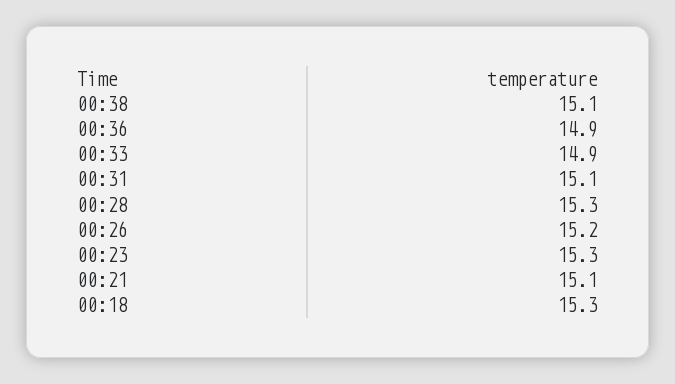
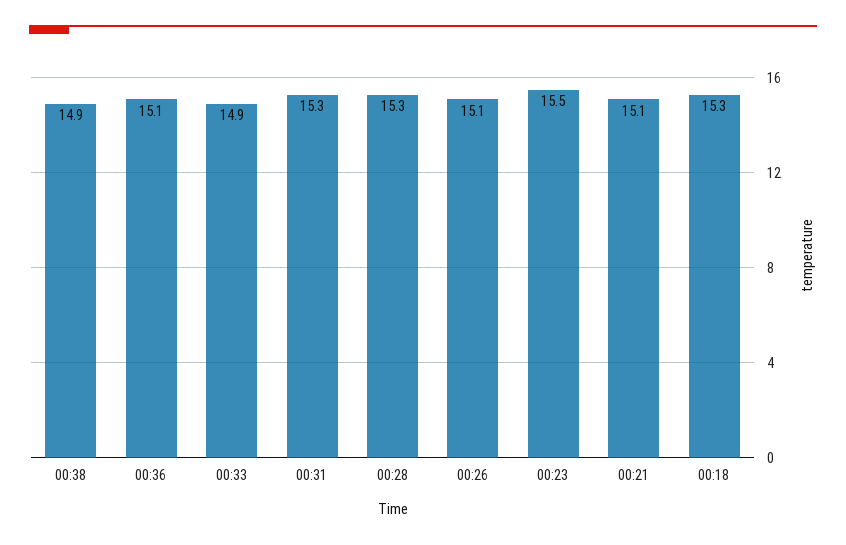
  {
-   "00:38": 15.1,
+   "00:38": 14.9,
-   "00:36": 14.9,
+   "00:36": 15.1,
    "00:33": 14.9,
-   "00:31": 15.1,
+   "00:31": 15.3,
    "00:28": 15.3,
-   "00:26": 15.2,
+   "00:26": 15.1,
-   "00:23": 15.3,
+   "00:23": 15.5,
    "00:21": 15.1,
    "00:18": 15.3
  }

